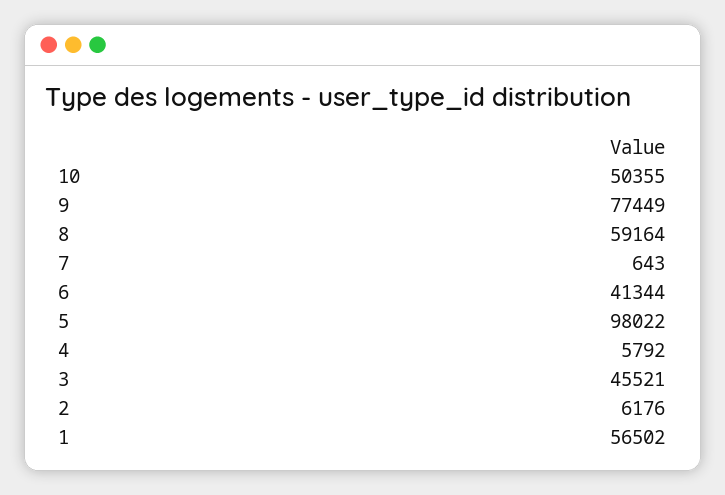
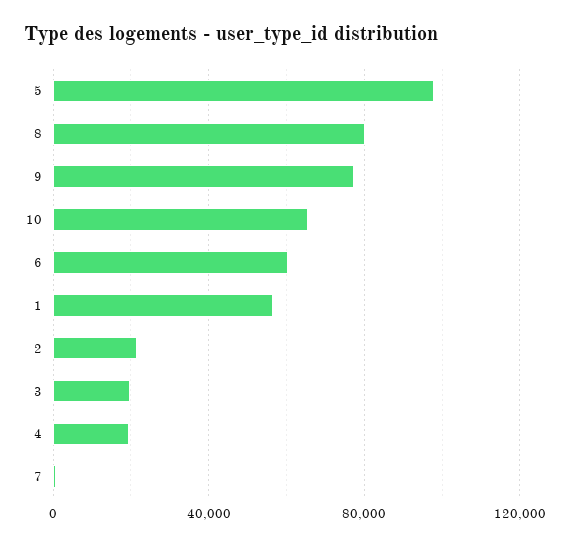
  {
-   "10": 50355,
+   "10": 65000,
    "9": 77449,
-   "8": 59164,
+   "8": 80000,
    "7": 643,
-   "6": 41344,
+   "6": 60000,
    "5": 98022,
-   "4": 5792,
+   "4": 20000,
-   "3": 45521,
+   "3": 20000,
-   "2": 6176,
+   "2": 20000,
    "1": 56502
  }

